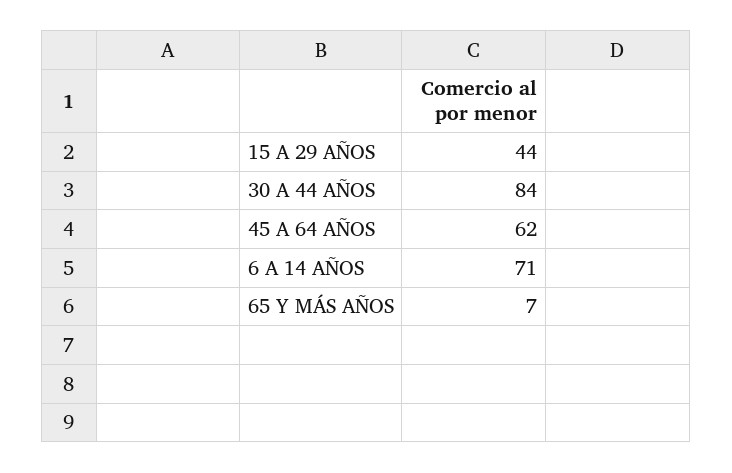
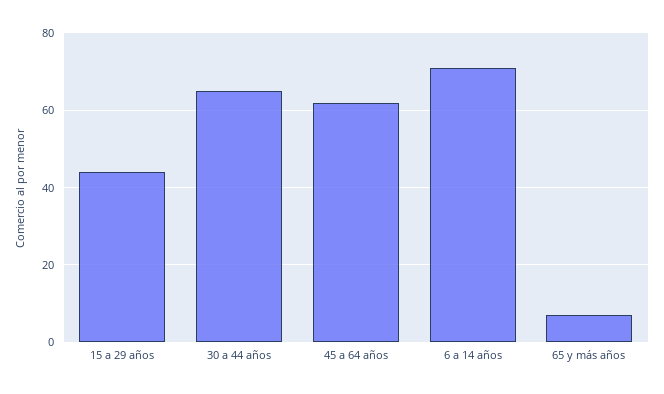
  {
    "15 A 29 AÑOS": 44,
-   "30 A 44 AÑOS": 84,
+   "30 A 44 AÑOS": 65,
    "45 A 64 AÑOS": 62,
    "6 A 14 AÑOS": 71,
    "65 Y MÁS AÑOS": 7
  }

